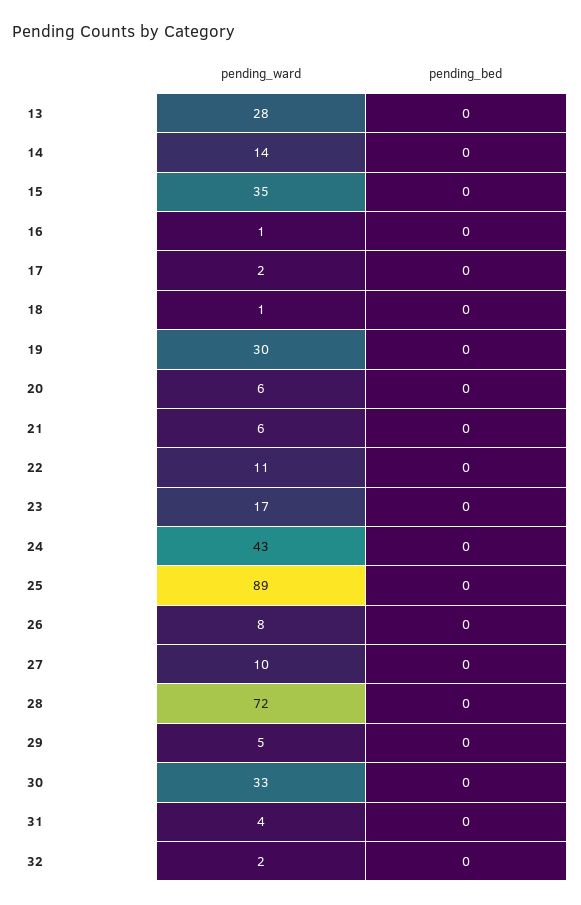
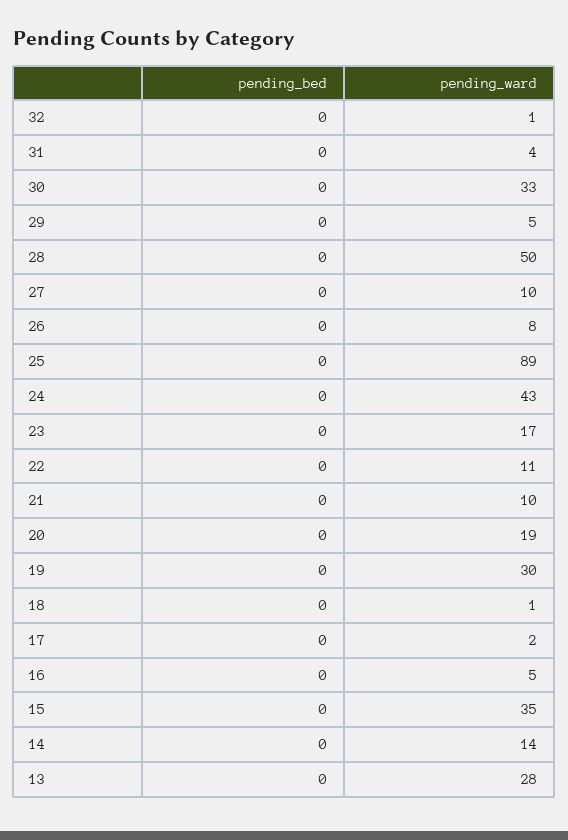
  {
    "pending_ward": {
      "13": 28,
      "14": 14,
      "15": 35,
-     "16": 1,
+     "16": 5,
      "17": 2,
      "18": 1,
      "19": 30,
-     "20": 6,
+     "20": 19,
-     "21": 6,
+     "21": 10,
      "22": 11,
      "23": 17,
      "24": 43,
      "25": 89,
      "26": 8,
      "27": 10,
-     "28": 72,
+     "28": 50,
      "29": 5,
      "30": 33,
      "31": 4,
-     "32": 2
+     "32": 1
    },
    "pending_bed": {
      "13": 0,
      "14": 0,
      "15": 0,
      "16": 0,
      "17": 0,
      "18": 0,
      "19": 0,
      "20": 0,
      "21": 0,
      "22": 0,
      "23": 0,
      "24": 0,
      "25": 0,
      "26": 0,
      "27": 0,
      "28": 0,
      "29": 0,
      "30": 0,
      "31": 0,
      "32": 0
    }
  }

